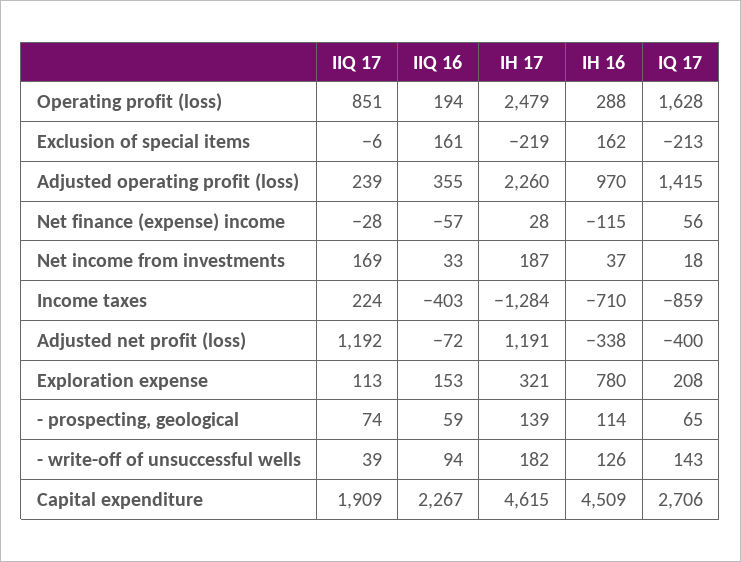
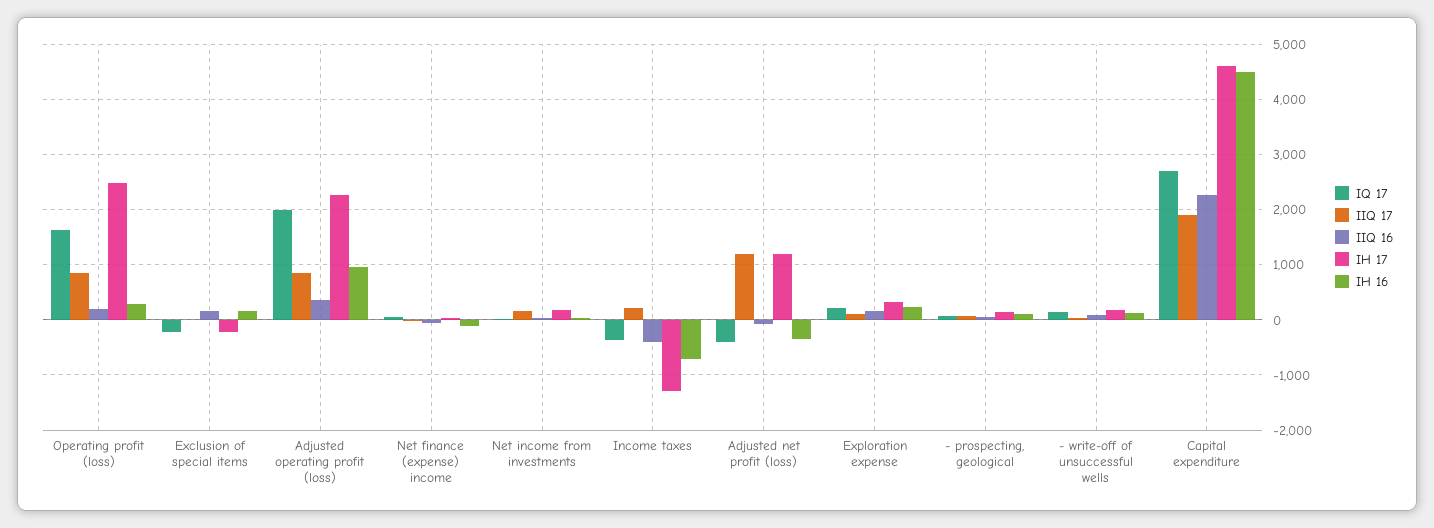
  {
    "IIQ 17": {
      "Operating profit (loss)": 851,
      "Exclusion of special items": -6,
-     "Adjusted operating profit (loss)": 239,
+     "Adjusted operating profit (loss)": 800,
      "Net finance (expense) income": -28,
      "Net income from investments": 169,
      "Income taxes": 224,
      "Adjusted net profit (loss)": 1192,
      "Exploration expense": 113,
      "- prospecting, geological": 74,
      "- write-off of unsuccessful wells": 39,
      "Capital expenditure": 1909
    },
    "IIQ 16": {
      "Operating profit (loss)": 194,
      "Exclusion of special items": 161,
      "Adjusted operating profit (loss)": 355,
      "Net finance (expense) income": -57,
      "Net income from investments": 33,
      "Income taxes": -403,
      "Adjusted net profit (loss)": -72,
      "Exploration expense": 153,
      "- prospecting, geological": 59,
      "- write-off of unsuccessful wells": 94,
      "Capital expenditure": 2267
    },
    "IH 17": {
      "Operating profit (loss)": 2479,
      "Exclusion of special items": -219,
      "Adjusted operating profit (loss)": 2260,
      "Net finance (expense) income": 28,
      "Net income from investments": 187,
      "Income taxes": -1284,
      "Adjusted net profit (loss)": 1191,
      "Exploration expense": 321,
      "- prospecting, geological": 139,
      "- write-off of unsuccessful wells": 182,
      "Capital expenditure": 4615
    },
    "IH 16": {
      "Operating profit (loss)": 288,
      "Exclusion of special items": 162,
      "Adjusted operating profit (loss)": 970,
      "Net finance (expense) income": -115,
      "Net income from investments": 37,
      "Income taxes": -710,
      "Adjusted net profit (loss)": -338,
-     "Exploration expense": 780,
+     "Exploration expense": 200,
      "- prospecting, geological": 114,
      "- write-off of unsuccessful wells": 126,
      "Capital expenditure": 4509
    },
    "IQ 17": {
      "Operating profit (loss)": 1628,
      "Exclusion of special items": -213,
-     "Adjusted operating profit (loss)": 1415,
+     "Adjusted operating profit (loss)": 2000,
      "Net finance (expense) income": 56,
      "Net income from investments": 18,
-     "Income taxes": -859,
+     "Income taxes": -400,
      "Adjusted net profit (loss)": -400,
      "Exploration expense": 208,
      "- prospecting, geological": 65,
      "- write-off of unsuccessful wells": 143,
      "Capital expenditure": 2706
    }
  }

